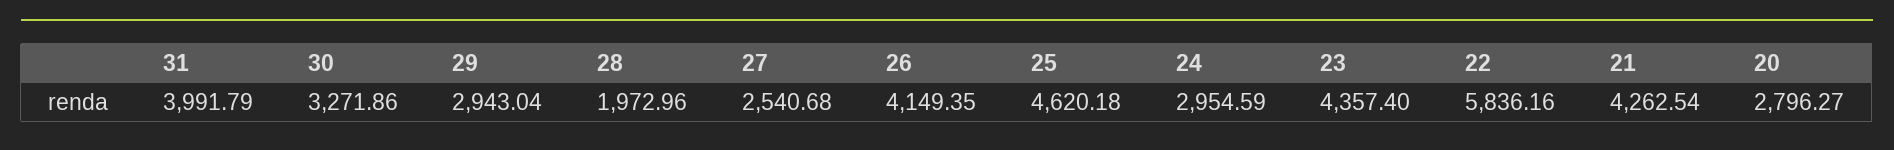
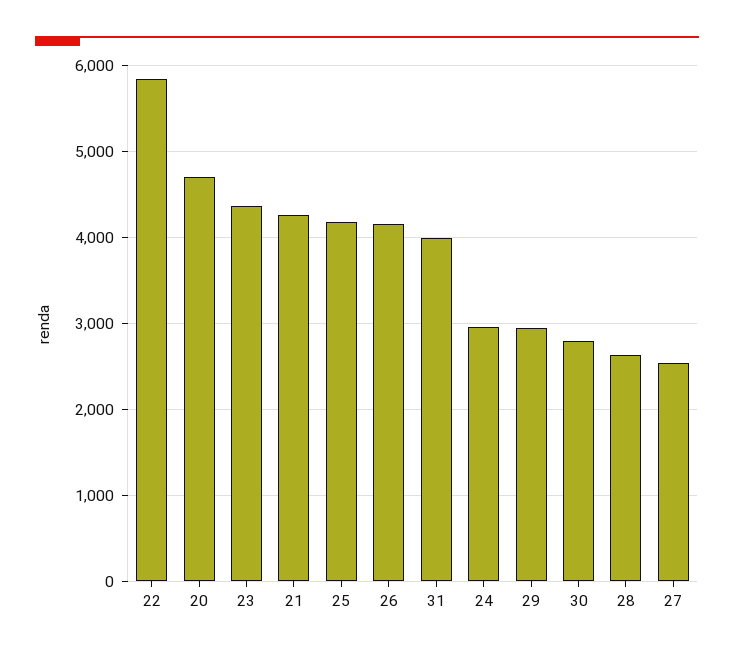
  {
    "31": 3991.79,
-   "30": 3271.86,
+   "30": 2800,
    "29": 2943.04,
-   "28": 1972.96,
+   "28": 2600,
    "27": 2540.68,
    "26": 4149.35,
-   "25": 4620.18,
+   "25": 4200,
    "24": 2954.59,
    "23": 4357.4,
    "22": 5836.16,
    "21": 4262.54,
-   "20": 2796.27
+   "20": 4700
  }

